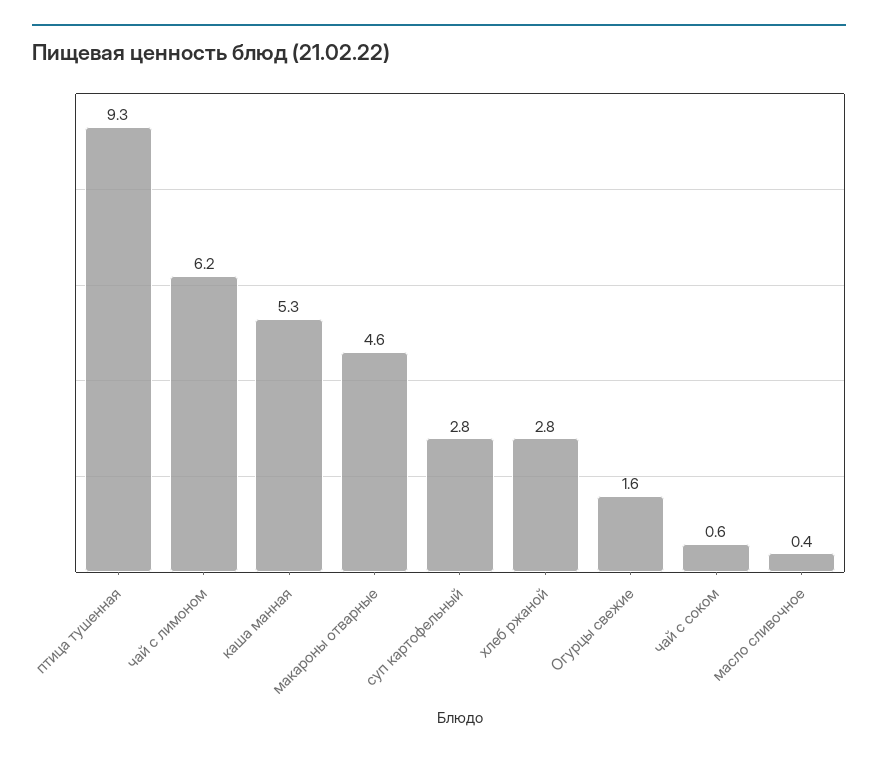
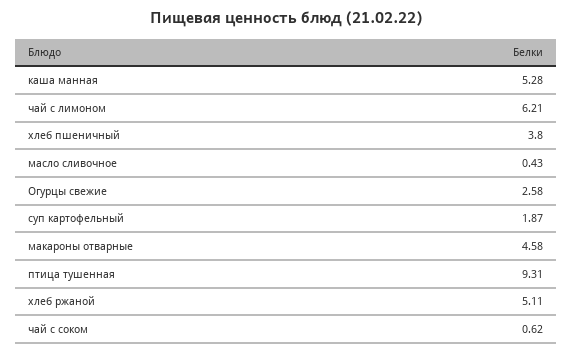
  {
    "птица тушенная": 9.31,
    "чай с лимоном": 6.21,
    "каша манная": 5.28,
    "макароны отварные": 4.58,
-   "суп картофельный": 2.8,
+   "суп картофельный": 1.87,
-   "хлеб ржаной": 2.8,
+   "хлеб ржаной": 5.11,
-   "Огурцы свежие": 1.6,
+   "Огурцы свежие": 2.58,
    "чай с соком": 0.62,
-   "масло сливочное": 0.43
+   "масло сливочное": 0.43,
+   "хлеб пшеничный": 3.8
  }

